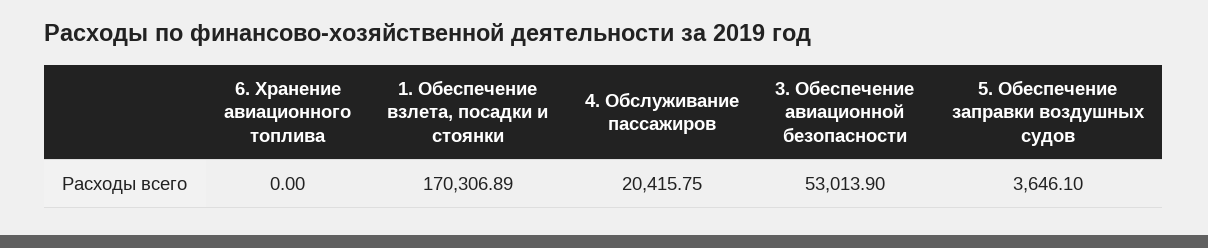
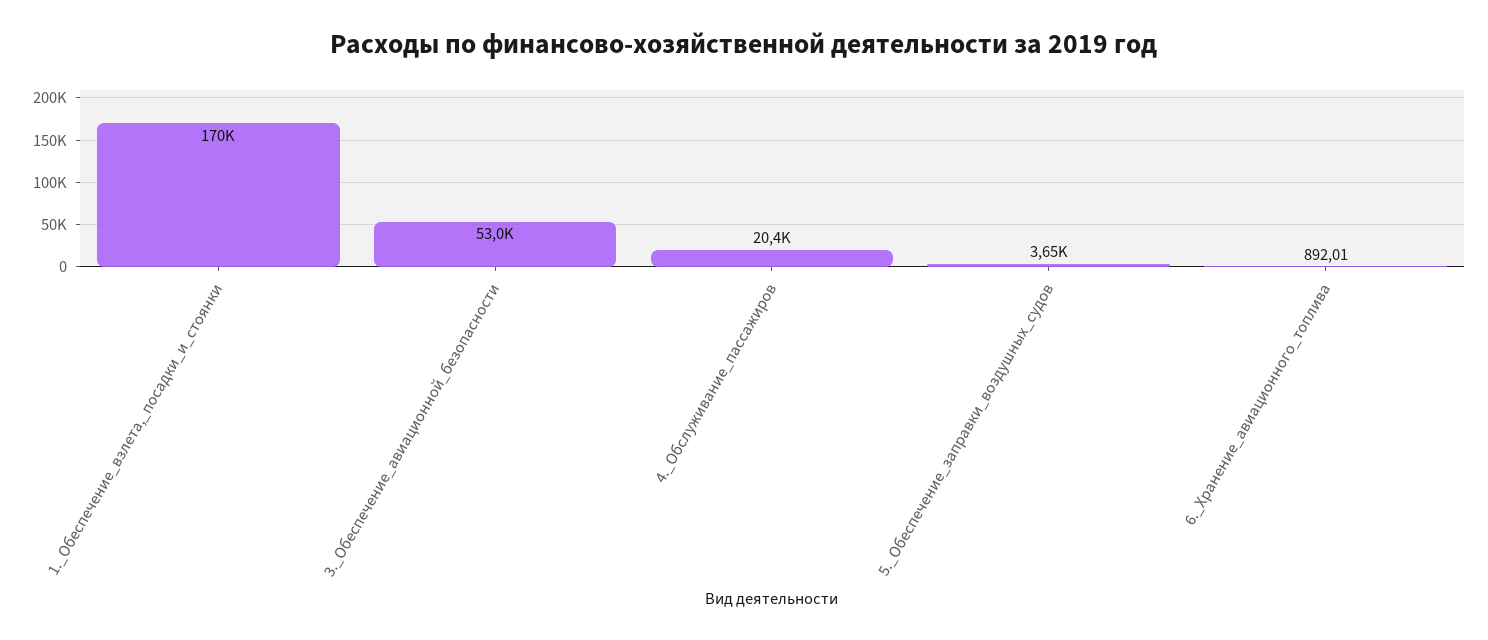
  {
-   "6. Хранение авиационного топлива": 0,
+   "6. Хранение авиационного топлива": 892.01,
    "1. Обеспечение взлета, посадки и стоянки": 170306.89,
    "4. Обслуживание пассажиров": 20415.75,
    "3. Обеспечение авиационной безопасности": 53013.9,
    "5. Обеспечение заправки воздушных судов": 3646.1
  }

